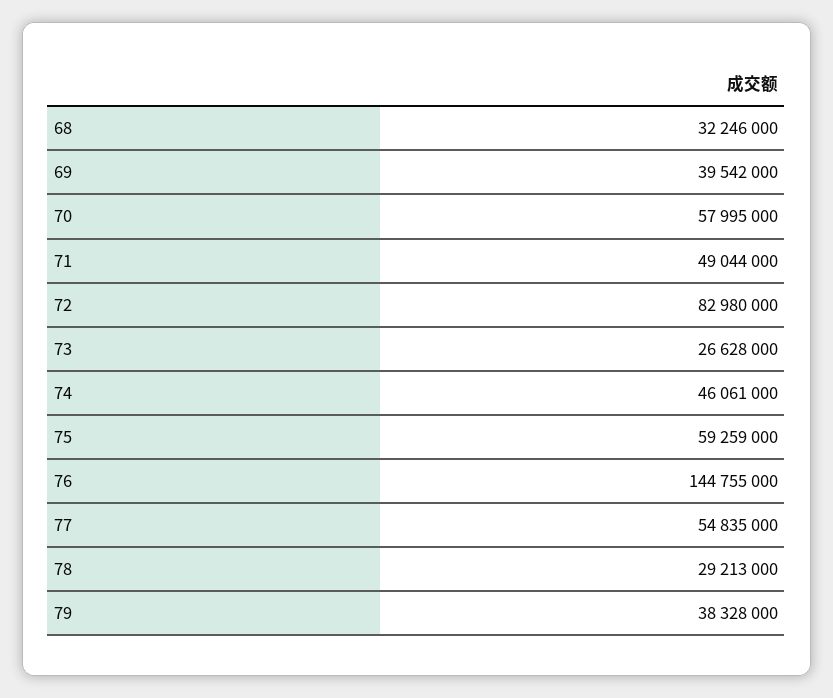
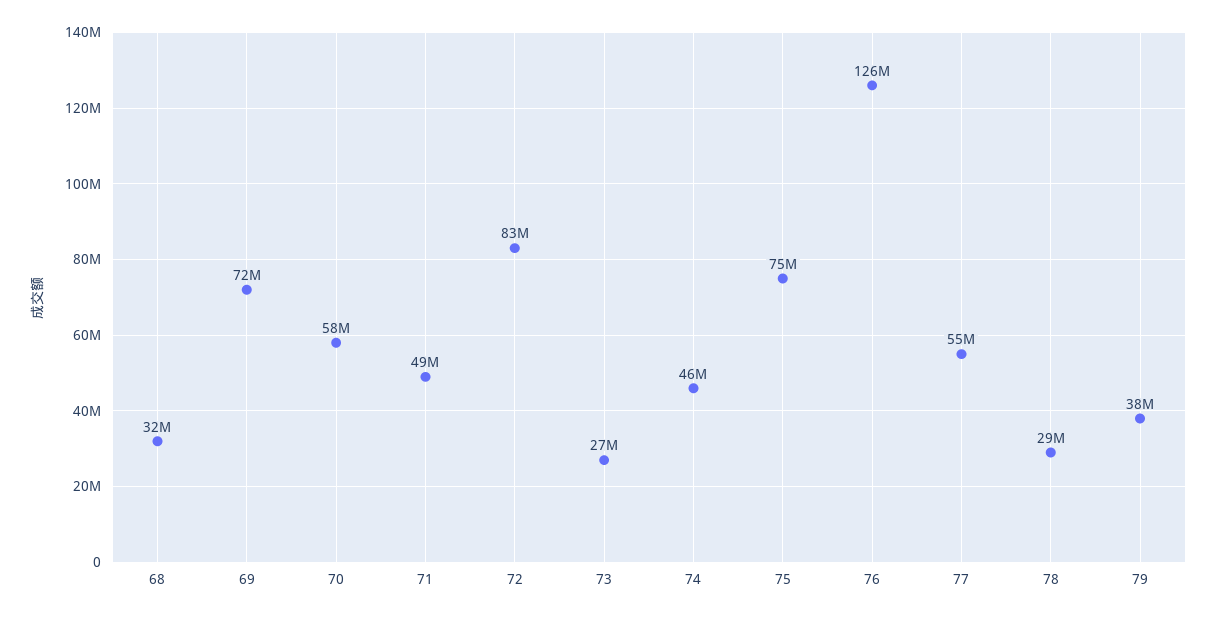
  {
    "68": 32246000,
-   "69": 39542000,
+   "69": 72000000,
    "70": 57995000,
    "71": 49044000,
    "72": 82980000,
    "73": 26628000,
    "74": 46061000,
-   "75": 59259000,
+   "75": 75000000,
-   "76": 144755000,
+   "76": 126000000,
    "77": 54835000,
    "78": 29213000,
    "79": 38328000
  }

